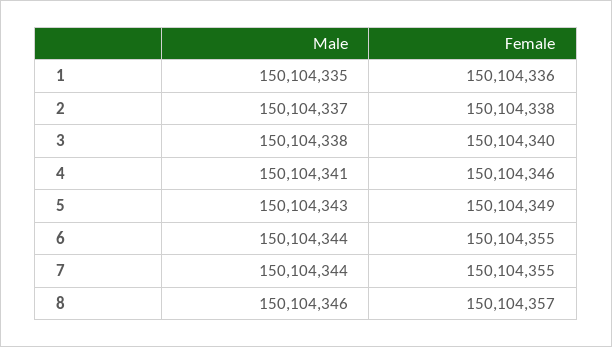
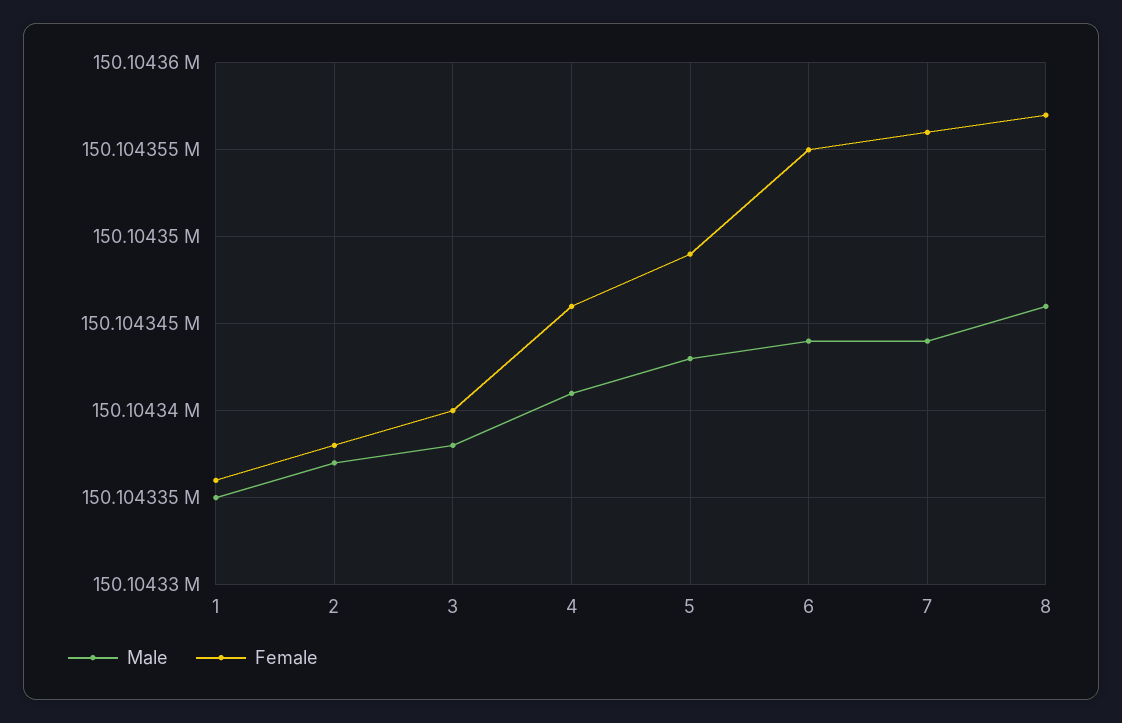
  {
    "Male": {
      "1": 150104335,
      "2": 150104337,
      "3": 150104338,
      "4": 150104341,
      "5": 150104343,
      "6": 150104344,
      "7": 150104344,
      "8": 150104346
    },
    "Female": {
      "1": 150104336,
      "2": 150104338,
      "3": 150104340,
      "4": 150104346,
      "5": 150104349,
      "6": 150104355,
-     "7": 150104355,
+     "7": 150104356,
      "8": 150104357
    }
  }

